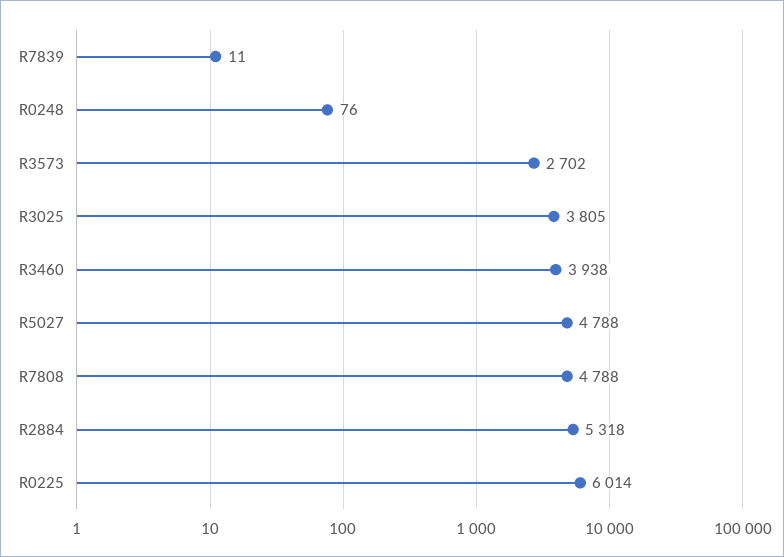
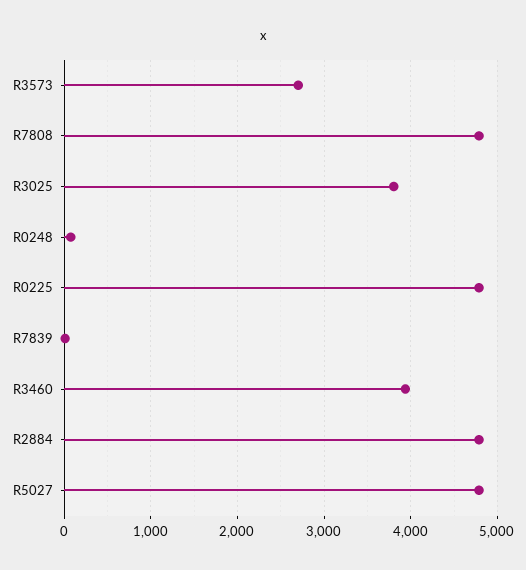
  {
    "R7839": 11,
    "R0248": 76,
    "R3573": 2702,
    "R3025": 3805,
    "R3460": 3938,
    "R5027": 4788,
    "R7808": 4788,
-   "R2884": 5318,
+   "R2884": 4800,
-   "R0225": 6014
+   "R0225": 4800
  }

